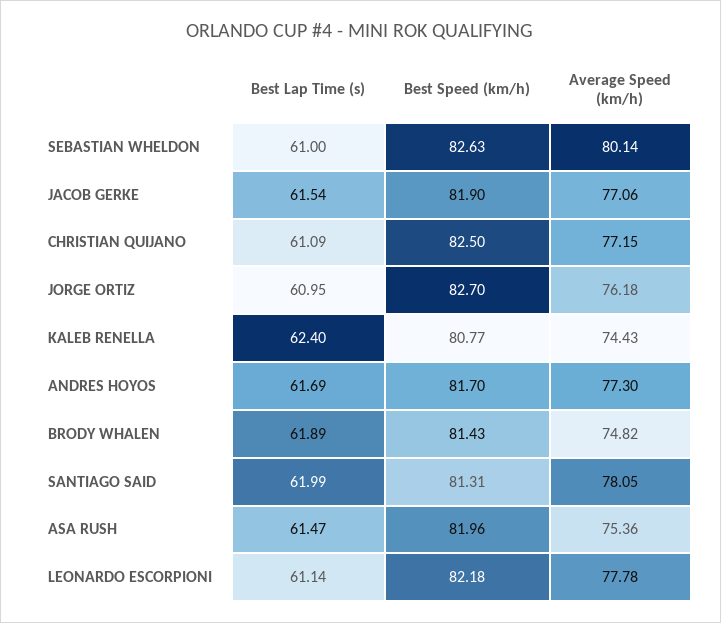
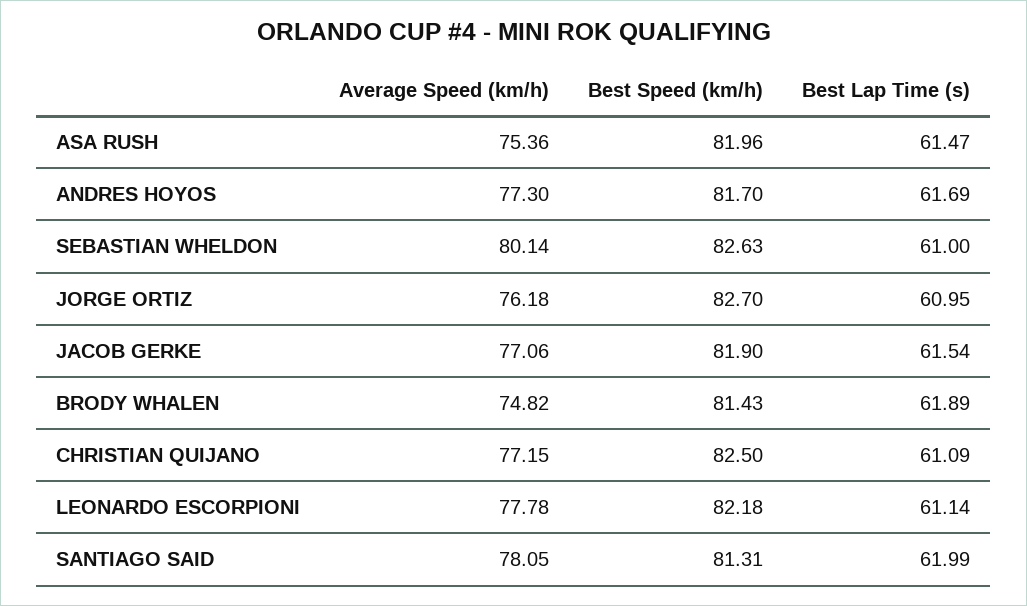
  {
    "Best Lap Time (s)": {
      "SEBASTIAN WHELDON": 61,
      "JACOB GERKE": 61.54,
      "CHRISTIAN QUIJANO": 61.09,
      "JORGE ORTIZ": 60.95,
-     "KALEB RENELLA": 62.4,
      "ANDRES HOYOS": 61.69,
      "BRODY WHALEN": 61.89,
      "SANTIAGO SAID": 61.99,
      "ASA RUSH": 61.47,
      "LEONARDO ESCORPIONI": 61.14
    },
    "Best Speed (km/h)": {
      "SEBASTIAN WHELDON": 82.63,
      "JACOB GERKE": 81.9,
      "CHRISTIAN QUIJANO": 82.5,
      "JORGE ORTIZ": 82.7,
-     "KALEB RENELLA": 80.77,
      "ANDRES HOYOS": 81.7,
      "BRODY WHALEN": 81.43,
      "SANTIAGO SAID": 81.31,
      "ASA RUSH": 81.96,
      "LEONARDO ESCORPIONI": 82.18
    },
    "Average Speed (km/h)": {
      "SEBASTIAN WHELDON": 80.14,
      "JACOB GERKE": 77.06,
      "CHRISTIAN QUIJANO": 77.15,
      "JORGE ORTIZ": 76.18,
-     "KALEB RENELLA": 74.43,
      "ANDRES HOYOS": 77.3,
      "BRODY WHALEN": 74.82,
      "SANTIAGO SAID": 78.05,
      "ASA RUSH": 75.36,
      "LEONARDO ESCORPIONI": 77.78
    }
  }

